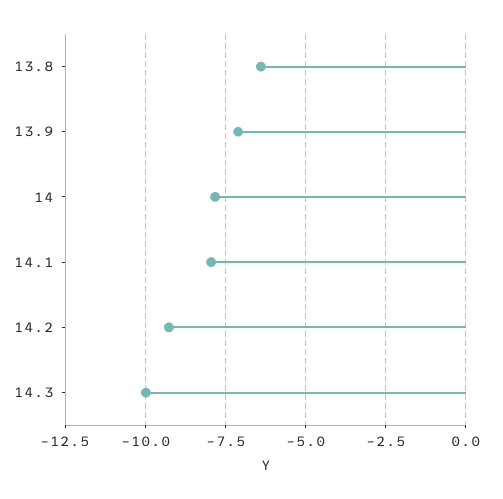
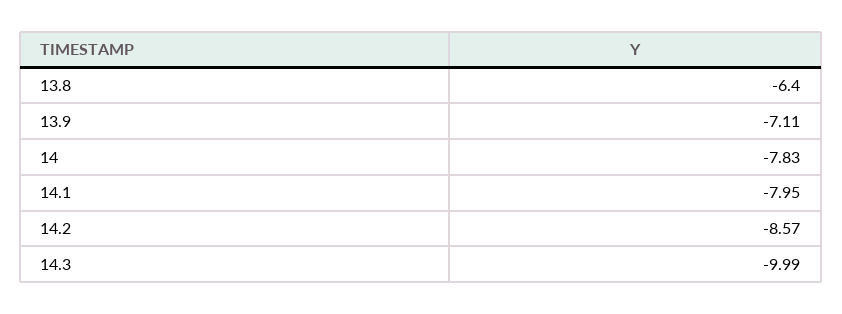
  {
    "13.8": -6.4,
    "13.9": -7.11,
    "14": -7.83,
    "14.1": -7.95,
-   "14.2": -9.25,
+   "14.2": -8.57,
    "14.3": -9.99
  }

